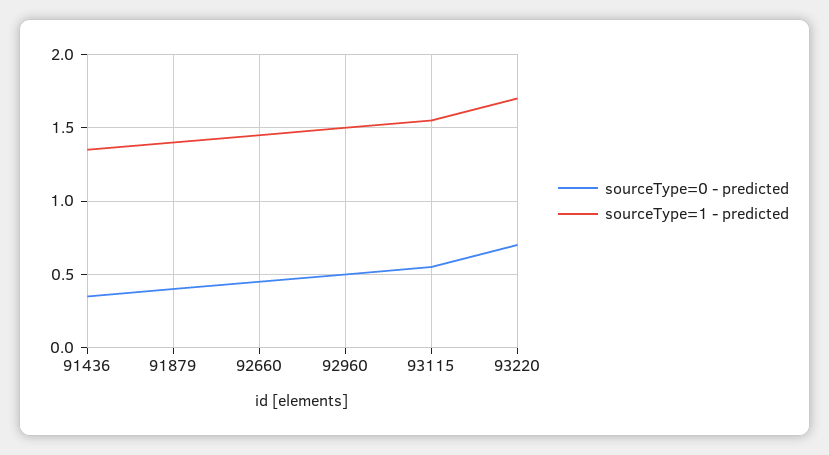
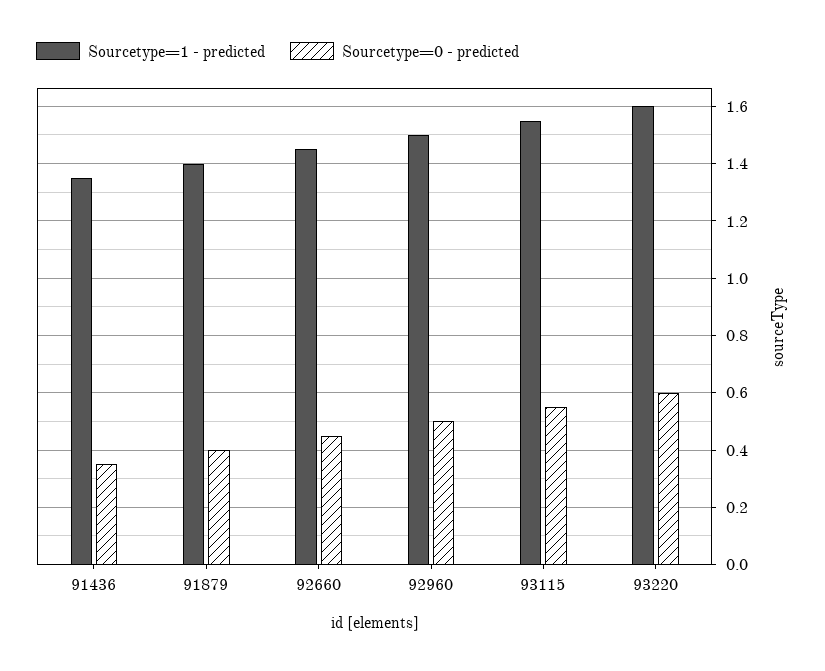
  {
    "sourceType=0 - predicted": {
      "91436": 0.35,
      "91879": 0.4,
      "92660": 0.45,
      "92960": 0.5,
      "93115": 0.55,
-     "93220": 0.7
+     "93220": 0.6
    },
    "sourceType=1 - predicted": {
      "91436": 1.35,
      "91879": 1.4,
      "92660": 1.45,
      "92960": 1.5,
      "93115": 1.55,
-     "93220": 1.7
+     "93220": 1.6
    }
  }

